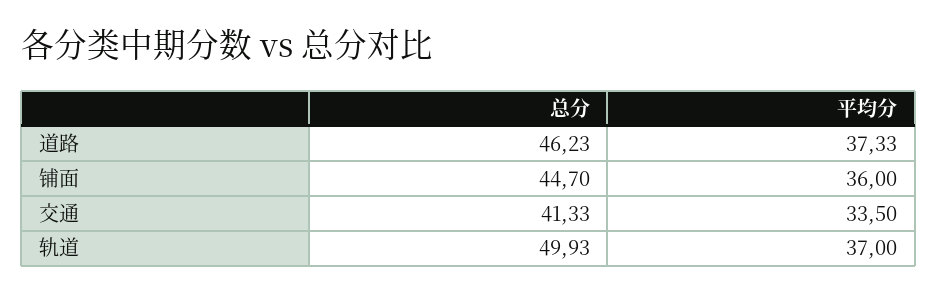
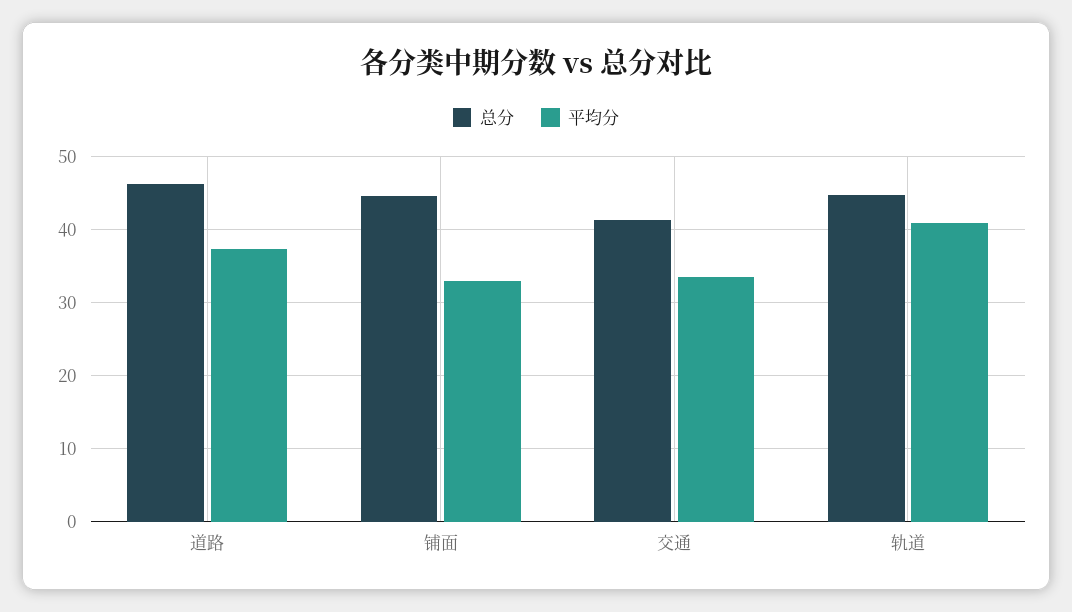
  {
    "总分": {
      "道路": 46.23,
      "铺面": 44.7,
      "交通": 41.33,
-     "轨道": 49.93
+     "轨道": 45
    },
    "平均分": {
      "道路": 37.33,
-     "铺面": 36,
+     "铺面": 33,
      "交通": 33.5,
-     "轨道": 37
+     "轨道": 41
    }
  }

